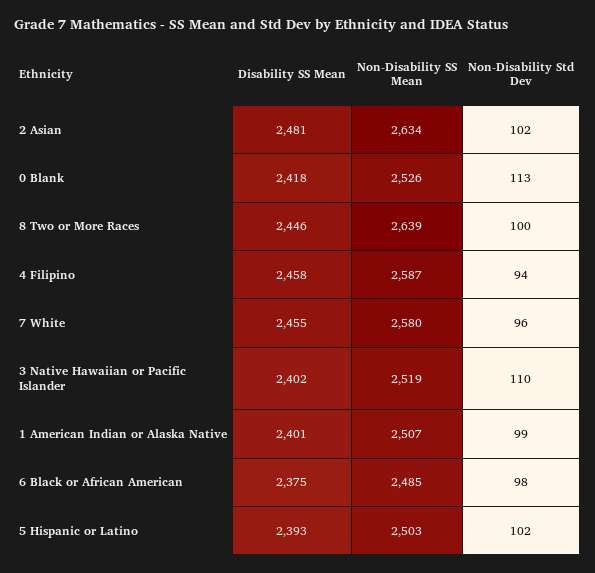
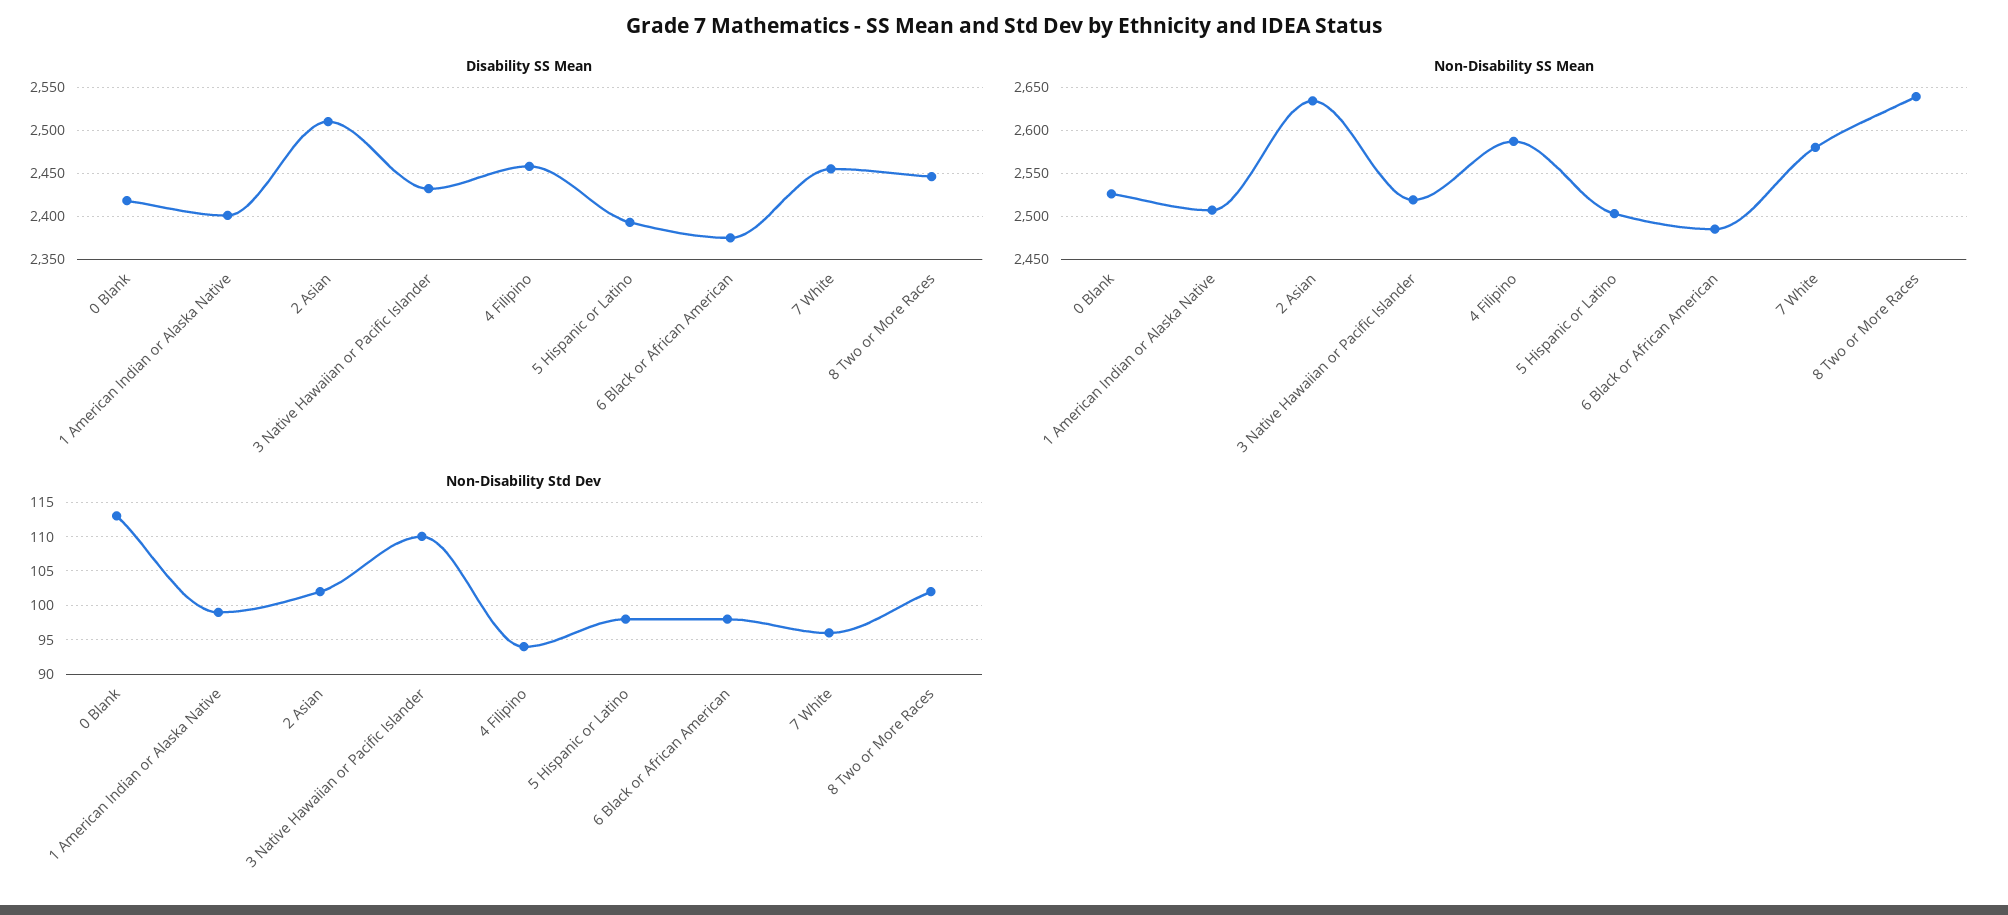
  {
    "Disability SS Mean": {
-     "2 Asian": 2481,
+     "2 Asian": 2510,
      "0 Blank": 2418,
      "8 Two or More Races": 2446,
      "4 Filipino": 2458,
      "7 White": 2455,
-     "3 Native Hawaiian or Pacific Islander": 2402,
+     "3 Native Hawaiian or Pacific Islander": 2430,
      "1 American Indian or Alaska Native": 2401,
      "6 Black or African American": 2375,
      "5 Hispanic or Latino": 2393
    },
    "Non-Disability SS Mean": {
      "2 Asian": 2634,
      "0 Blank": 2526,
      "8 Two or More Races": 2639,
      "4 Filipino": 2587,
      "7 White": 2580,
      "3 Native Hawaiian or Pacific Islander": 2519,
      "1 American Indian or Alaska Native": 2507,
      "6 Black or African American": 2485,
      "5 Hispanic or Latino": 2503
    },
    "Non-Disability Std Dev": {
      "2 Asian": 102,
      "0 Blank": 113,
-     "8 Two or More Races": 100,
+     "8 Two or More Races": 102,
      "4 Filipino": 94,
      "7 White": 96,
      "3 Native Hawaiian or Pacific Islander": 110,
      "1 American Indian or Alaska Native": 99,
      "6 Black or African American": 98,
-     "5 Hispanic or Latino": 102
+     "5 Hispanic or Latino": 98
    }
  }

